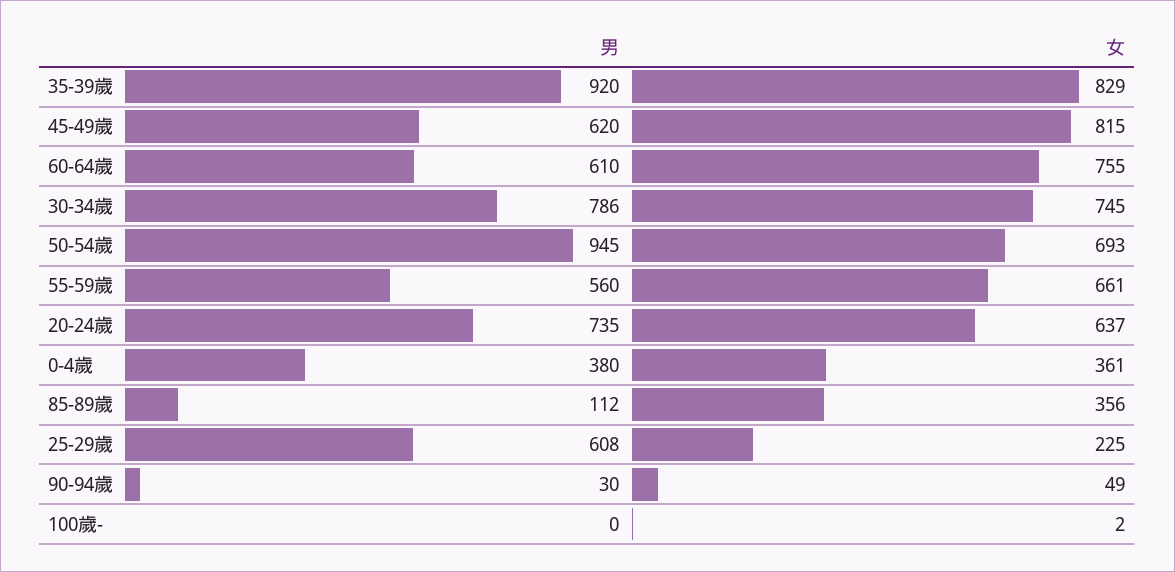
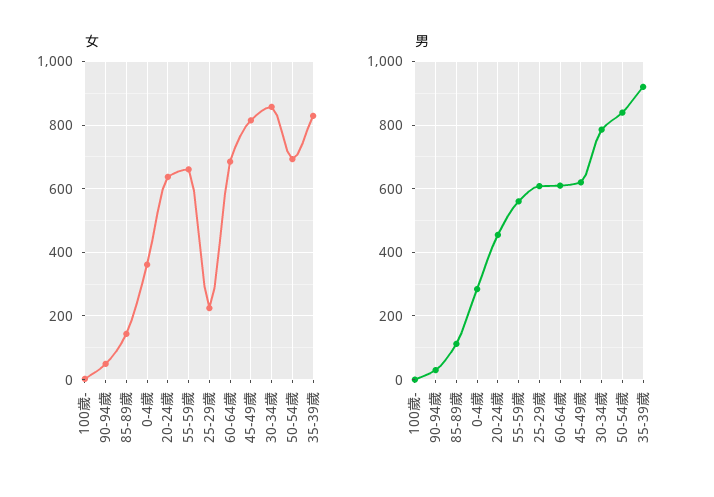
  {
    "男": {
      "35-39歲": 920,
      "45-49歲": 620,
      "60-64歲": 610,
      "30-34歲": 786,
-     "50-54歲": 945,
+     "50-54歲": 840,
      "55-59歲": 560,
-     "20-24歲": 735,
+     "20-24歲": 460,
-     "0-4歲": 380,
+     "0-4歲": 280,
      "85-89歲": 112,
      "25-29歲": 608,
      "90-94歲": 30,
      "100歲-": 0
    },
    "女": {
      "35-39歲": 829,
      "45-49歲": 815,
-     "60-64歲": 755,
+     "60-64歲": 680,
-     "30-34歲": 745,
+     "30-34歲": 860,
      "50-54歲": 693,
      "55-59歲": 661,
      "20-24歲": 637,
      "0-4歲": 361,
-     "85-89歲": 356,
+     "85-89歲": 140,
      "25-29歲": 225,
      "90-94歲": 49,
      "100歲-": 2
    }
  }

